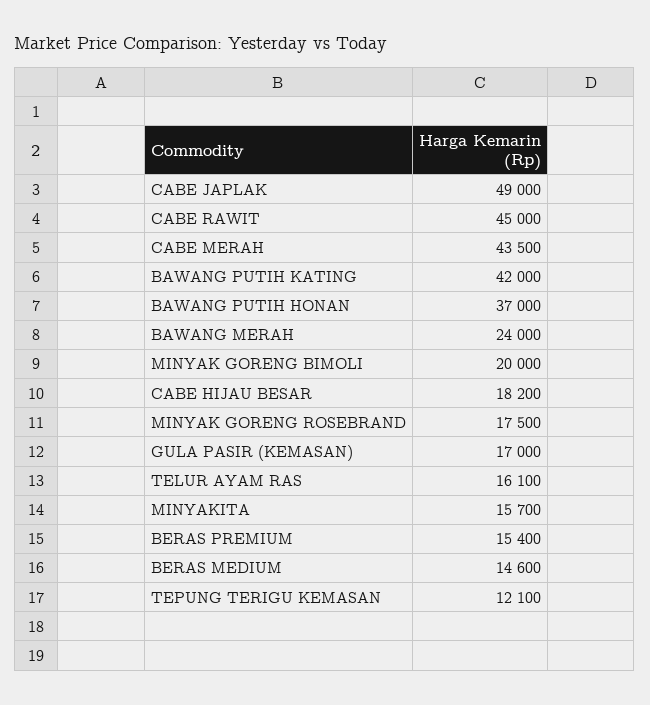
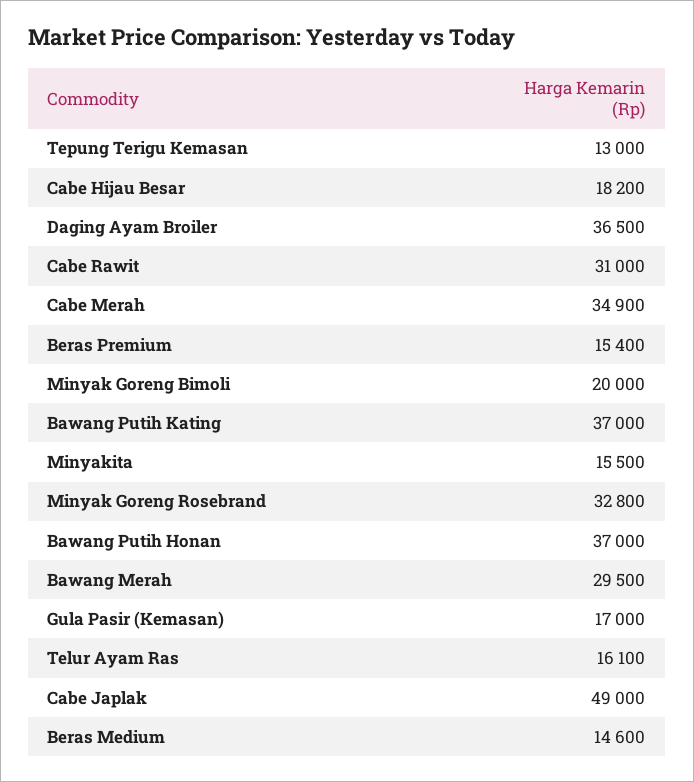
  {
    "CABE JAPLAK": 49000,
-   "CABE RAWIT": 45000,
+   "CABE RAWIT": 31000,
-   "CABE MERAH": 43500,
+   "CABE MERAH": 34900,
-   "BAWANG PUTIH KATING": 42000,
+   "BAWANG PUTIH KATING": 37000,
    "BAWANG PUTIH HONAN": 37000,
-   "BAWANG MERAH": 24000,
+   "BAWANG MERAH": 29500,
    "MINYAK GORENG BIMOLI": 20000,
    "CABE HIJAU BESAR": 18200,
-   "MINYAK GORENG ROSEBRAND": 17500,
+   "MINYAK GORENG ROSEBRAND": 32800,
    "GULA PASIR (KEMASAN)": 17000,
    "TELUR AYAM RAS": 16100,
-   "MINYAKITA": 15700,
+   "MINYAKITA": 15500,
    "BERAS PREMIUM": 15400,
    "BERAS MEDIUM": 14600,
-   "TEPUNG TERIGU KEMASAN": 12100
+   "TEPUNG TERIGU KEMASAN": 13000,
+   "Daging Ayam Broiler": 36500
  }

